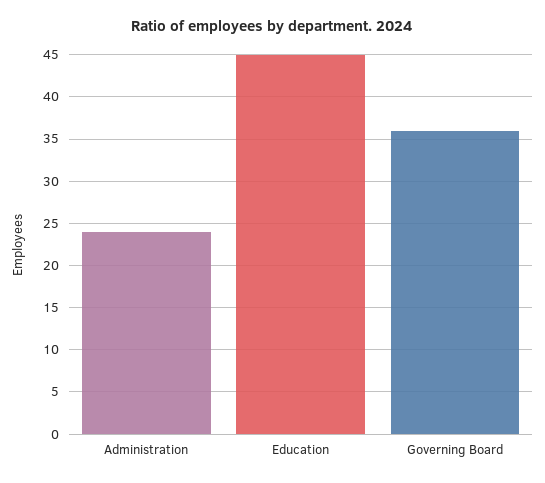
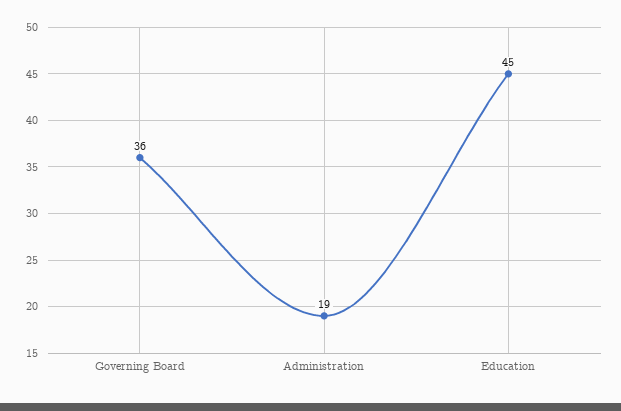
  {
-   "Administration": 24,
+   "Administration": 19,
    "Education": 45,
    "Governing Board": 36
  }

